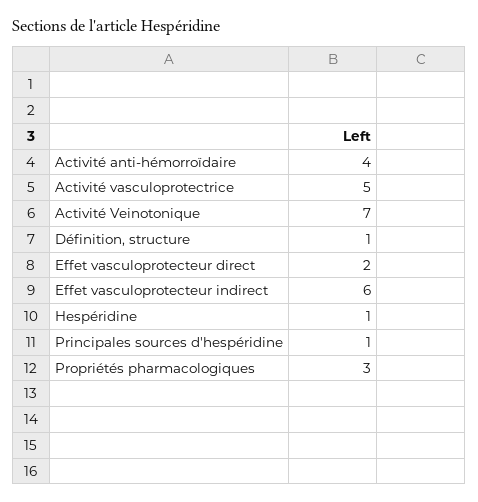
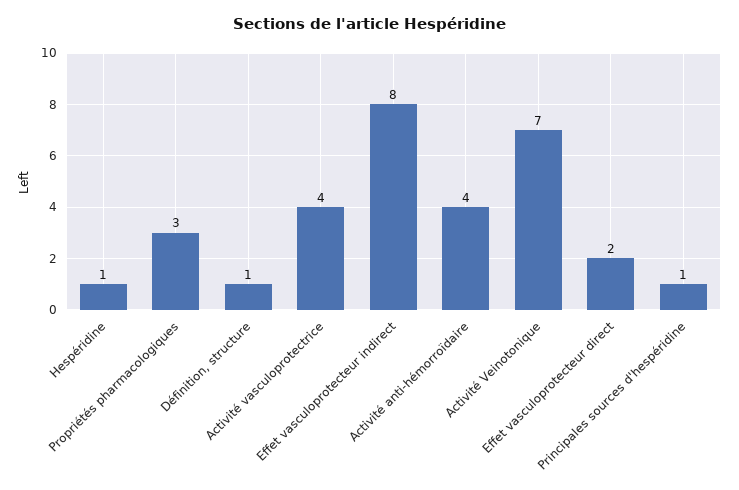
  {
    "Activité anti-hémorroïdaire": 4,
-   "Activité vasculoprotectrice": 5,
+   "Activité vasculoprotectrice": 4,
    "Activité Veinotonique": 7,
    "Définition, structure": 1,
    "Effet vasculoprotecteur direct": 2,
-   "Effet vasculoprotecteur indirect": 6,
+   "Effet vasculoprotecteur indirect": 8,
    "Hespéridine": 1,
    "Principales sources d'hespéridine": 1,
    "Propriétés pharmacologiques": 3
  }

